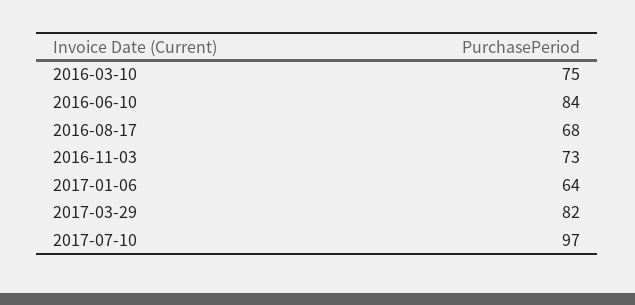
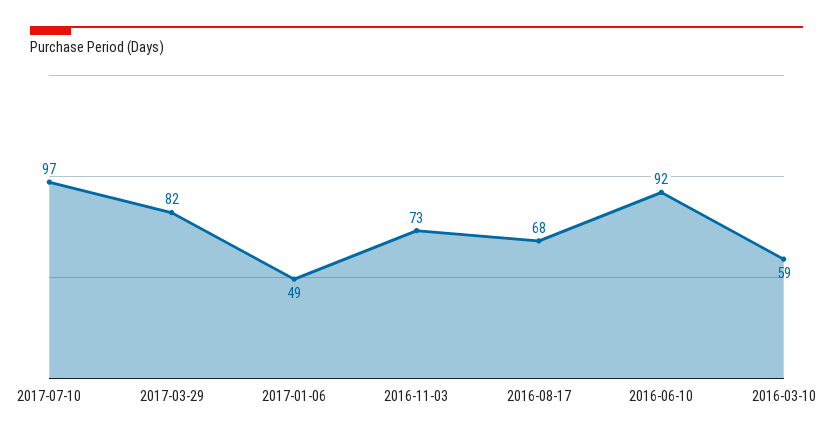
  {
-   "2016-03-10": 75,
+   "2016-03-10": 59,
-   "2016-06-10": 84,
+   "2016-06-10": 92,
    "2016-08-17": 68,
    "2016-11-03": 73,
-   "2017-01-06": 64,
+   "2017-01-06": 49,
    "2017-03-29": 82,
    "2017-07-10": 97
  }

